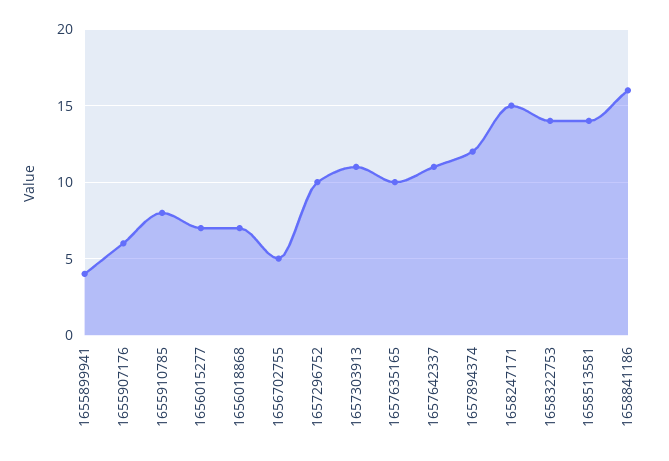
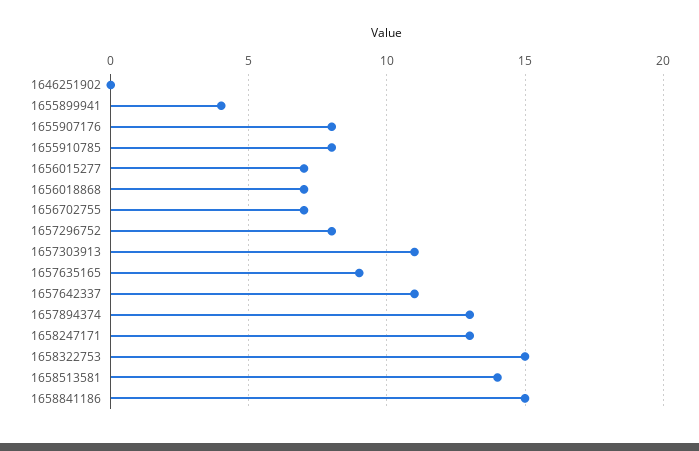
  {
    "1655899941": 4,
-   "1655907176": 6,
+   "1655907176": 8,
    "1655910785": 8,
    "1656015277": 7,
    "1656018868": 7,
-   "1656702755": 5,
+   "1656702755": 7,
-   "1657296752": 10,
+   "1657296752": 8,
    "1657303913": 11,
-   "1657635165": 10,
+   "1657635165": 9,
    "1657642337": 11,
-   "1657894374": 12,
+   "1657894374": 13,
-   "1658247171": 15,
+   "1658247171": 13,
-   "1658322753": 14,
+   "1658322753": 15,
    "1658513581": 14,
-   "1658841186": 16
+   "1658841186": 15,
+   "1646251902": 0
  }

